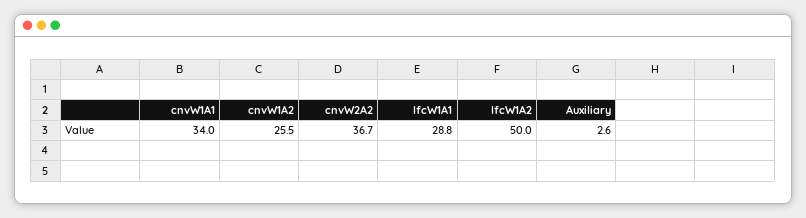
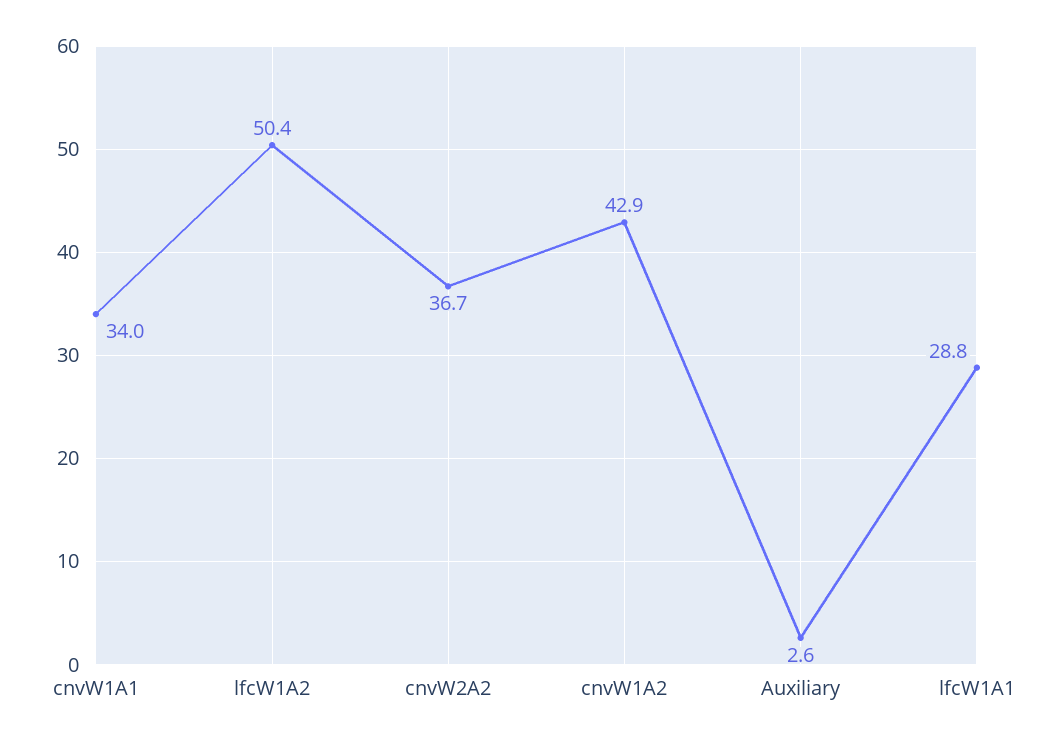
  {
    "cnvW1A1": 34,
-   "cnvW1A2": 25.5,
+   "cnvW1A2": 42.9,
    "cnvW2A2": 36.7,
    "lfcW1A1": 28.8,
-   "lfcW1A2": 50,
+   "lfcW1A2": 50.4,
    "Auxiliary": 2.6
  }

